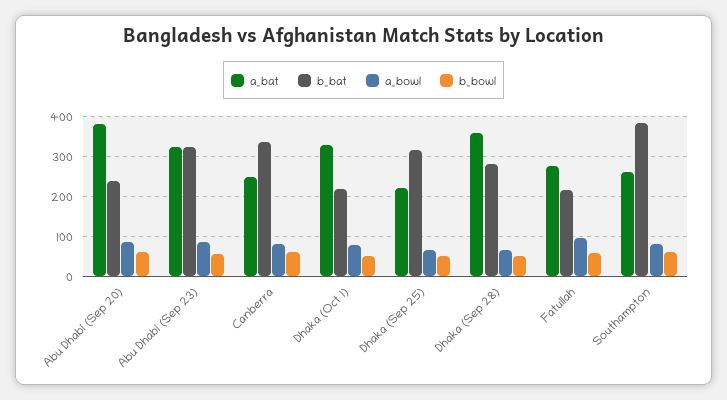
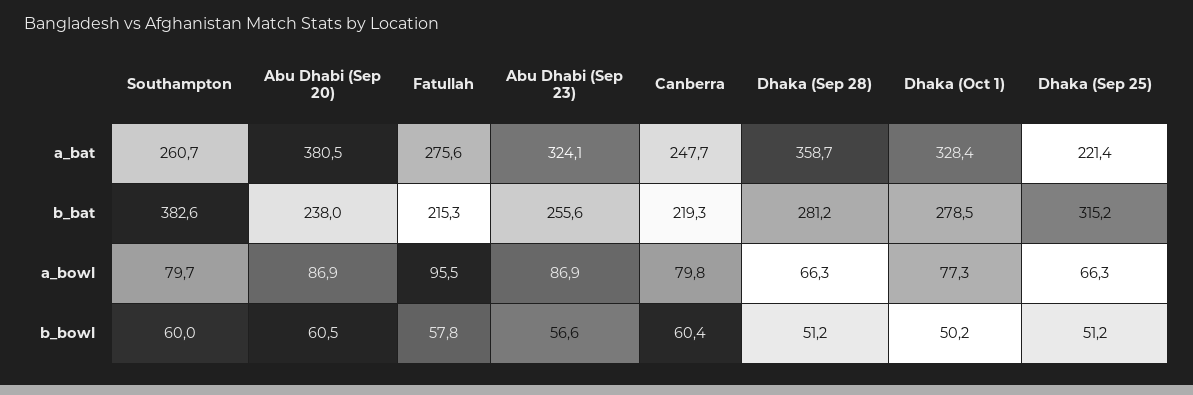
  {
    "a_bat": {
      "Abu Dhabi (Sep 20)": 380.5,
      "Abu Dhabi (Sep 23)": 324.1,
      "Canberra": 247.7,
      "Dhaka (Oct 1)": 328.4,
      "Dhaka (Sep 25)": 221.4,
      "Dhaka (Sep 28)": 358.7,
      "Fatullah": 275.6,
      "Southampton": 260.7
    },
    "b_bat": {
      "Abu Dhabi (Sep 20)": 238,
-     "Abu Dhabi (Sep 23)": 320,
+     "Abu Dhabi (Sep 23)": 255.6,
-     "Canberra": 340,
+     "Canberra": 219.3,
-     "Dhaka (Oct 1)": 220,
+     "Dhaka (Oct 1)": 278.5,
      "Dhaka (Sep 25)": 315.2,
      "Dhaka (Sep 28)": 281.2,
      "Fatullah": 215.3,
      "Southampton": 382.6
    },
    "a_bowl": {
      "Abu Dhabi (Sep 20)": 86.9,
      "Abu Dhabi (Sep 23)": 86.9,
      "Canberra": 79.8,
      "Dhaka (Oct 1)": 77.3,
      "Dhaka (Sep 25)": 66.3,
      "Dhaka (Sep 28)": 66.3,
      "Fatullah": 95.5,
      "Southampton": 79.7
    },
    "b_bowl": {
      "Abu Dhabi (Sep 20)": 60.5,
      "Abu Dhabi (Sep 23)": 56.6,
      "Canberra": 60.4,
      "Dhaka (Oct 1)": 50.2,
      "Dhaka (Sep 25)": 51.2,
      "Dhaka (Sep 28)": 51.2,
      "Fatullah": 57.8,
      "Southampton": 60
    }
  }

